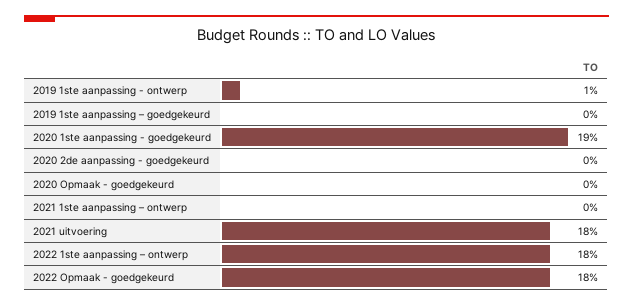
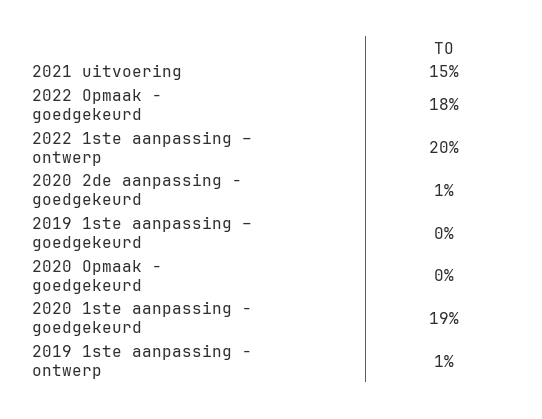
  {
    "2019 1ste aanpassing - ontwerp": 1,
    "2019 1ste aanpassing – goedgekeurd": 0,
    "2020 1ste aanpassing - goedgekeurd": 19,
-   "2020 2de aanpassing - goedgekeurd": 0,
+   "2020 2de aanpassing - goedgekeurd": 1,
    "2020 Opmaak - goedgekeurd": 0,
-   "2021 1ste aanpassing – ontwerp": 0,
-   "2021 uitvoering": 18,
+   "2021 uitvoering": 15,
-   "2022 1ste aanpassing – ontwerp": 18,
+   "2022 1ste aanpassing – ontwerp": 20,
    "2022 Opmaak - goedgekeurd": 18
  }

